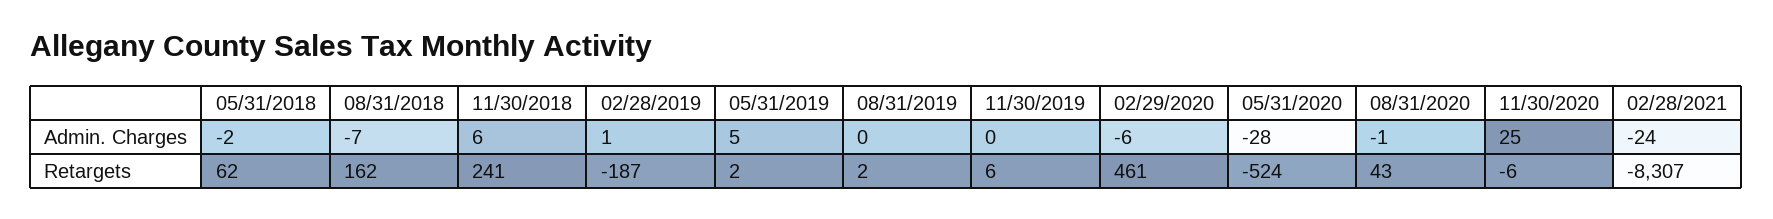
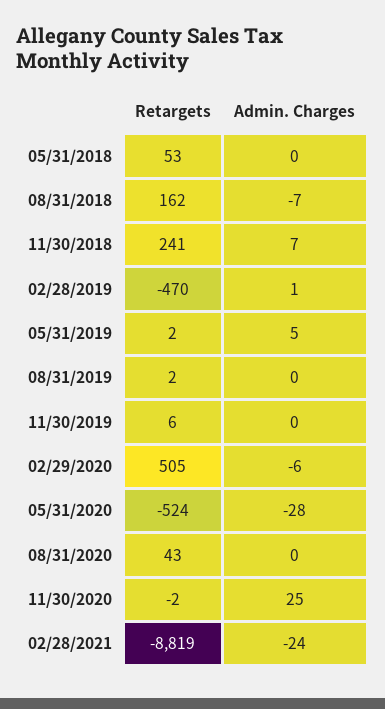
  {
    "05/31/2018": {
-     "Admin. Charges": -2,
+     "Admin. Charges": 0,
-     "Retargets": 62
+     "Retargets": 53
    },
    "08/31/2018": {
      "Admin. Charges": -7,
      "Retargets": 162
    },
    "11/30/2018": {
-     "Admin. Charges": 6,
+     "Admin. Charges": 7,
      "Retargets": 241
    },
    "02/28/2019": {
      "Admin. Charges": 1,
-     "Retargets": -187
+     "Retargets": -470
    },
    "05/31/2019": {
      "Admin. Charges": 5,
      "Retargets": 2
    },
    "08/31/2019": {
      "Admin. Charges": 0,
      "Retargets": 2
    },
    "11/30/2019": {
      "Admin. Charges": 0,
      "Retargets": 6
    },
    "02/29/2020": {
      "Admin. Charges": -6,
-     "Retargets": 461
+     "Retargets": 505
    },
    "05/31/2020": {
      "Admin. Charges": -28,
      "Retargets": -524
    },
    "08/31/2020": {
-     "Admin. Charges": -1,
+     "Admin. Charges": 0,
      "Retargets": 43
    },
    "11/30/2020": {
      "Admin. Charges": 25,
-     "Retargets": -6
+     "Retargets": -2
    },
    "02/28/2021": {
      "Admin. Charges": -24,
-     "Retargets": -8307
+     "Retargets": -8819
    }
  }

